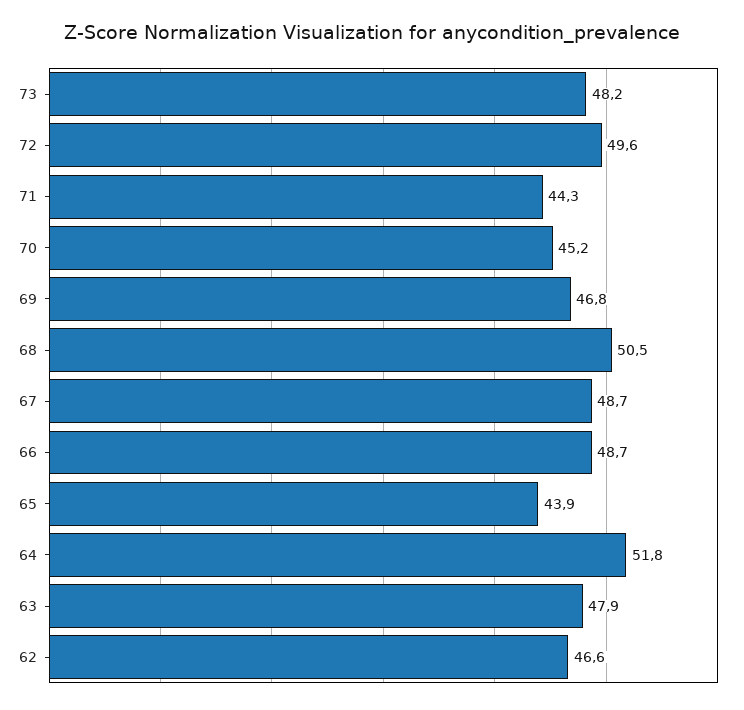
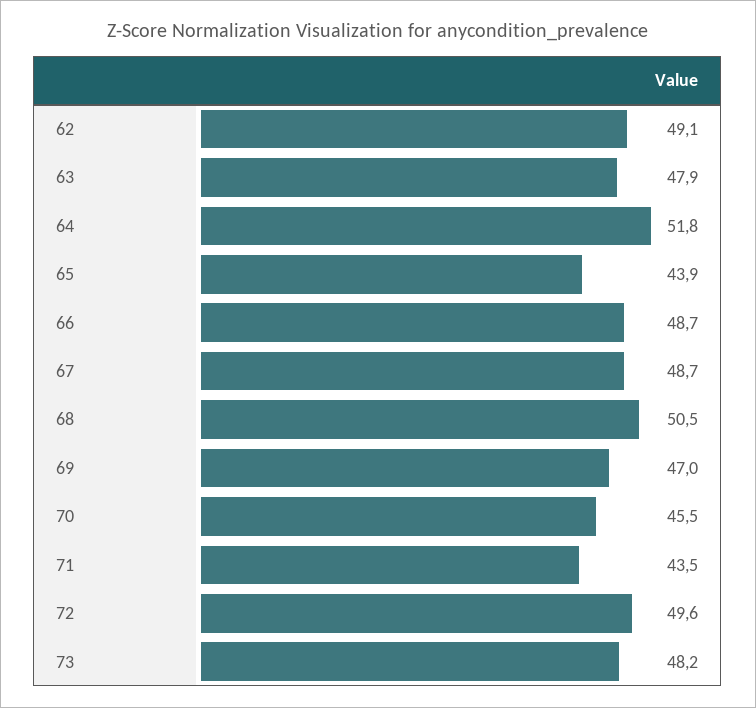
  {
    "73": 48.2,
    "72": 49.6,
-   "71": 44.3,
+   "71": 43.5,
-   "70": 45.2,
+   "70": 45.5,
-   "69": 46.8,
+   "69": 47,
    "68": 50.5,
    "67": 48.7,
    "66": 48.7,
    "65": 43.9,
    "64": 51.8,
    "63": 47.9,
-   "62": 46.6
+   "62": 49.1
  }

